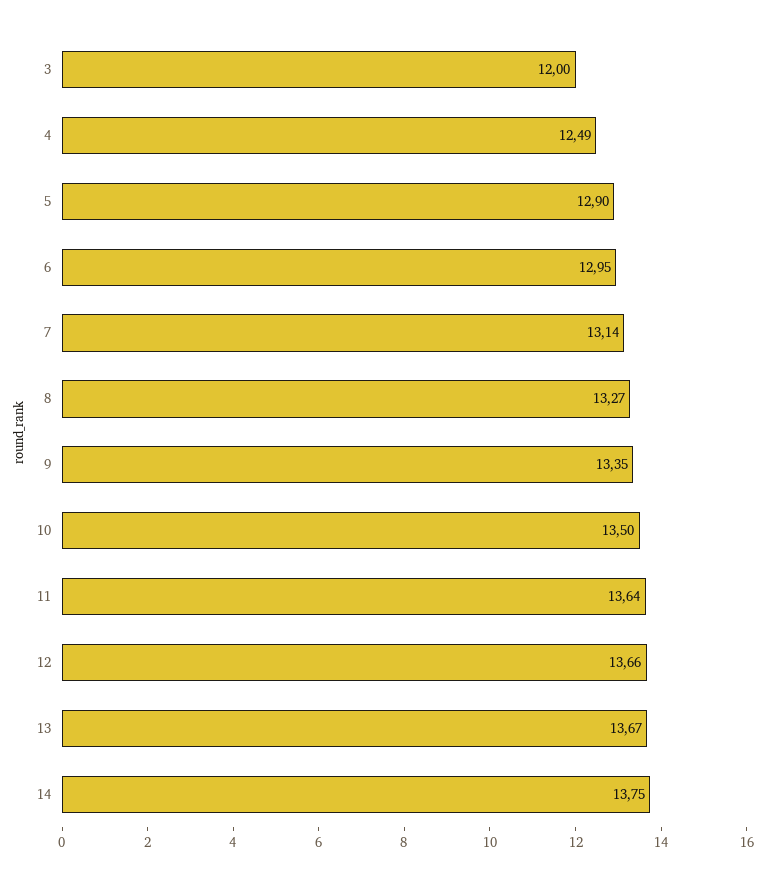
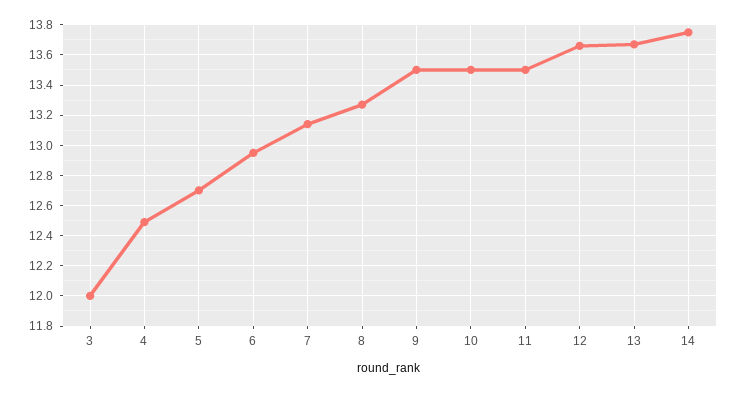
  {
    "3": 12,
    "4": 12.49,
-   "5": 12.9,
+   "5": 12.7,
    "6": 12.95,
    "7": 13.14,
    "8": 13.27,
-   "9": 13.35,
+   "9": 13.5,
    "10": 13.5,
-   "11": 13.64,
+   "11": 13.5,
    "12": 13.66,
    "13": 13.67,
    "14": 13.75
  }

